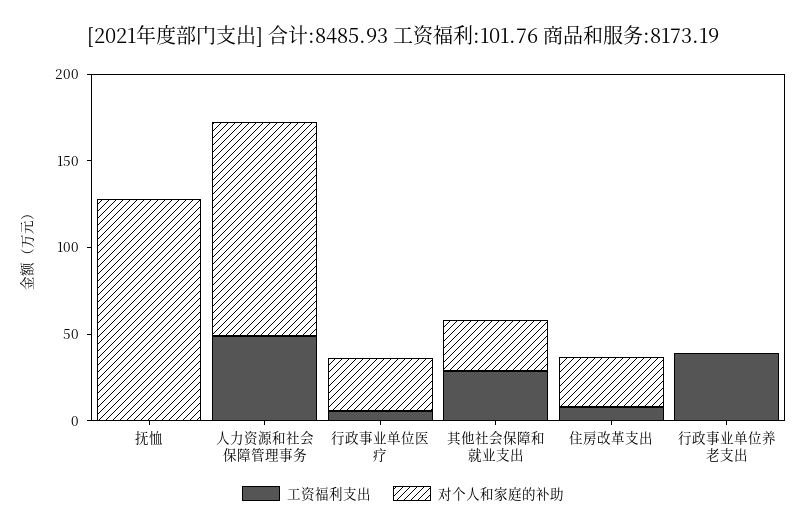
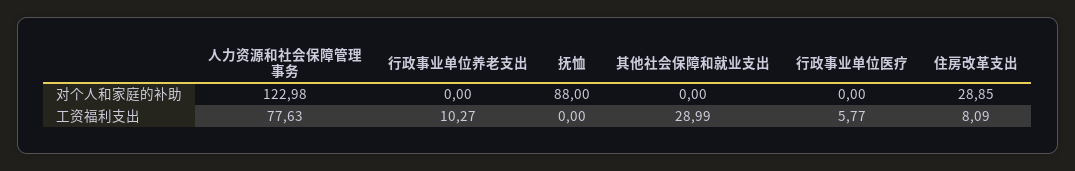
  {
    "工资福利支出": {
      "抚恤": 0,
-     "人力资源和社会保障管理事务": 50,
+     "人力资源和社会保障管理事务": 77.63,
      "行政事业单位医疗": 5.77,
      "其他社会保障和就业支出": 28.99,
      "住房改革支出": 8.09,
-     "行政事业单位养老支出": 40
+     "行政事业单位养老支出": 10.27
    },
    "对个人和家庭的补助": {
-     "抚恤": 130,
+     "抚恤": 88,
      "人力资源和社会保障管理事务": 122.98,
-     "行政事业单位医疗": 30,
+     "行政事业单位医疗": 0,
-     "其他社会保障和就业支出": 30,
+     "其他社会保障和就业支出": 0,
      "住房改革支出": 28.85,
      "行政事业单位养老支出": 0
    }
  }

